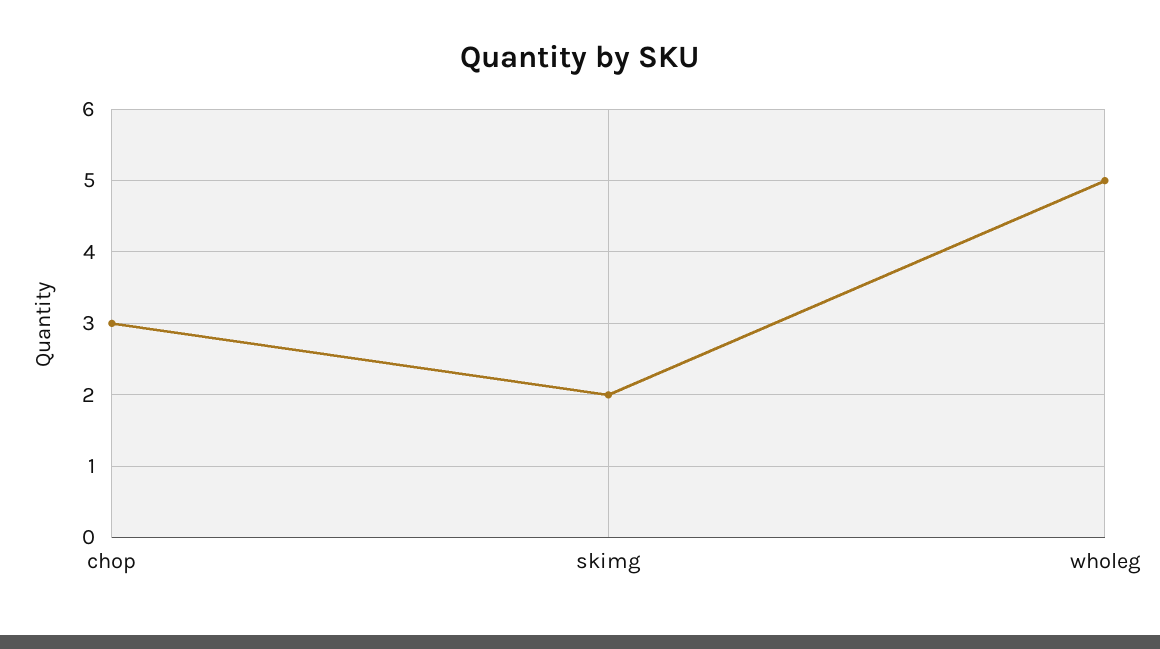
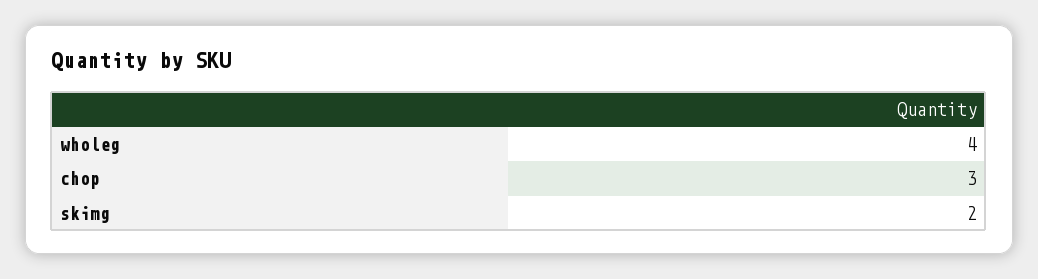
  {
    "chop": 3,
    "skimg": 2,
-   "wholeg": 5
+   "wholeg": 4
  }

